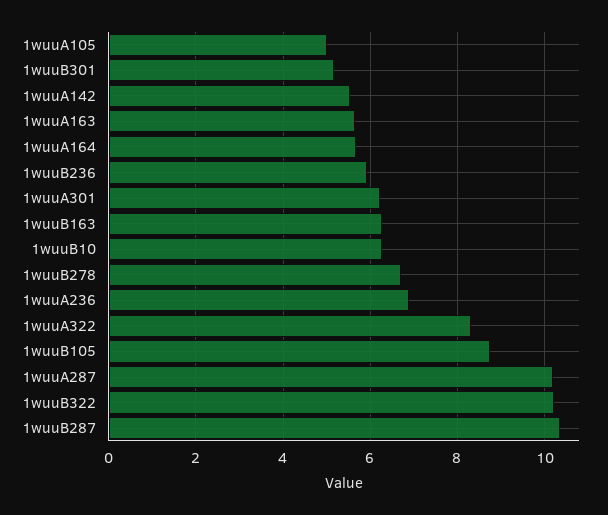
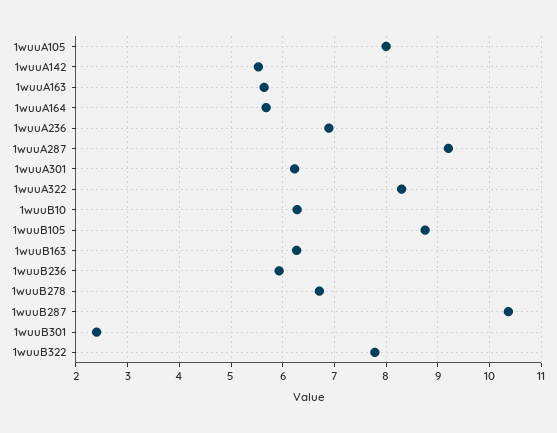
  {
-   "1wuuA105": 5,
+   "1wuuA105": 8,
-   "1wuuB301": 5.2,
+   "1wuuB301": 2.4,
    "1wuuA142": 5.6,
    "1wuuA163": 5.6,
    "1wuuA164": 5.6,
    "1wuuB236": 6,
    "1wuuA301": 6.2,
    "1wuuB163": 6.2,
    "1wuuB10": 6.2,
    "1wuuB278": 6.8,
    "1wuuA236": 6.8,
    "1wuuA322": 8.4,
    "1wuuB105": 8.8,
-   "1wuuA287": 10.2,
+   "1wuuA287": 9.2,
-   "1wuuB322": 10.2,
+   "1wuuB322": 7.8,
    "1wuuB287": 10.4
  }

